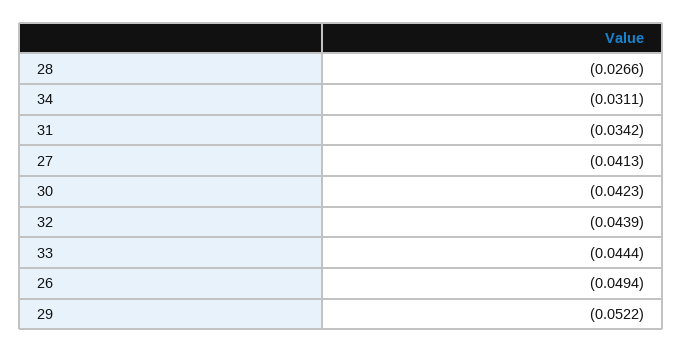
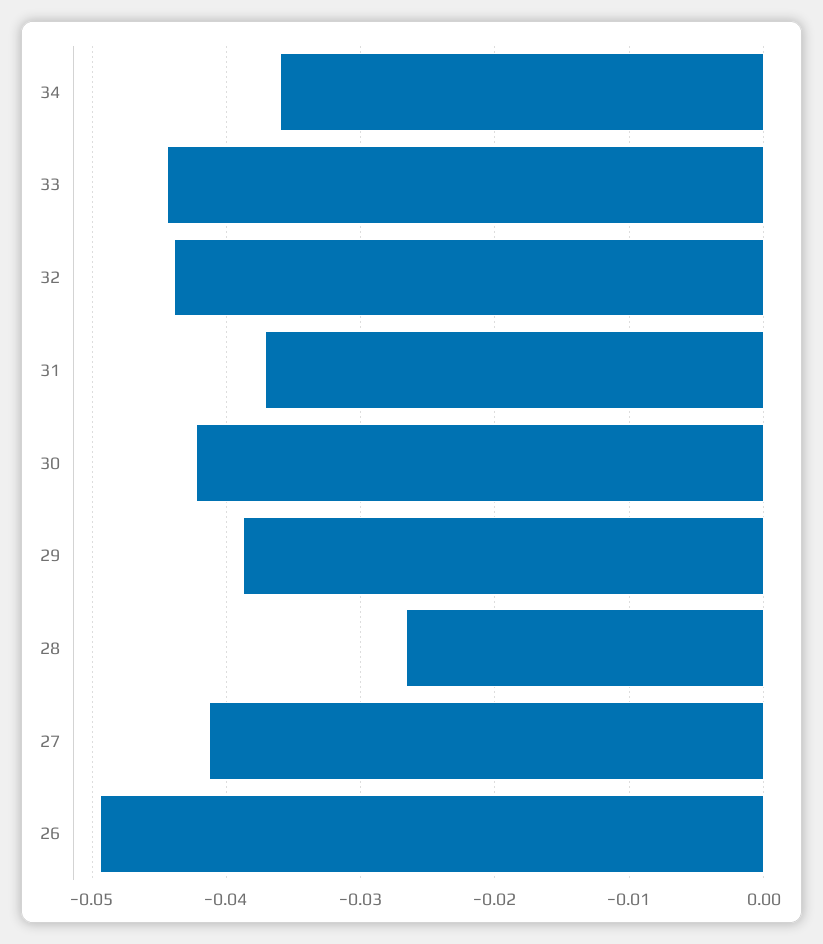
  {
    "28": -0.0266,
-   "34": -0.0311,
+   "34": -0.036,
-   "31": -0.0342,
+   "31": -0.037,
    "27": -0.0413,
    "30": -0.0423,
    "32": -0.0439,
    "33": -0.0444,
    "26": -0.0494,
-   "29": -0.0522
+   "29": -0.039
  }

